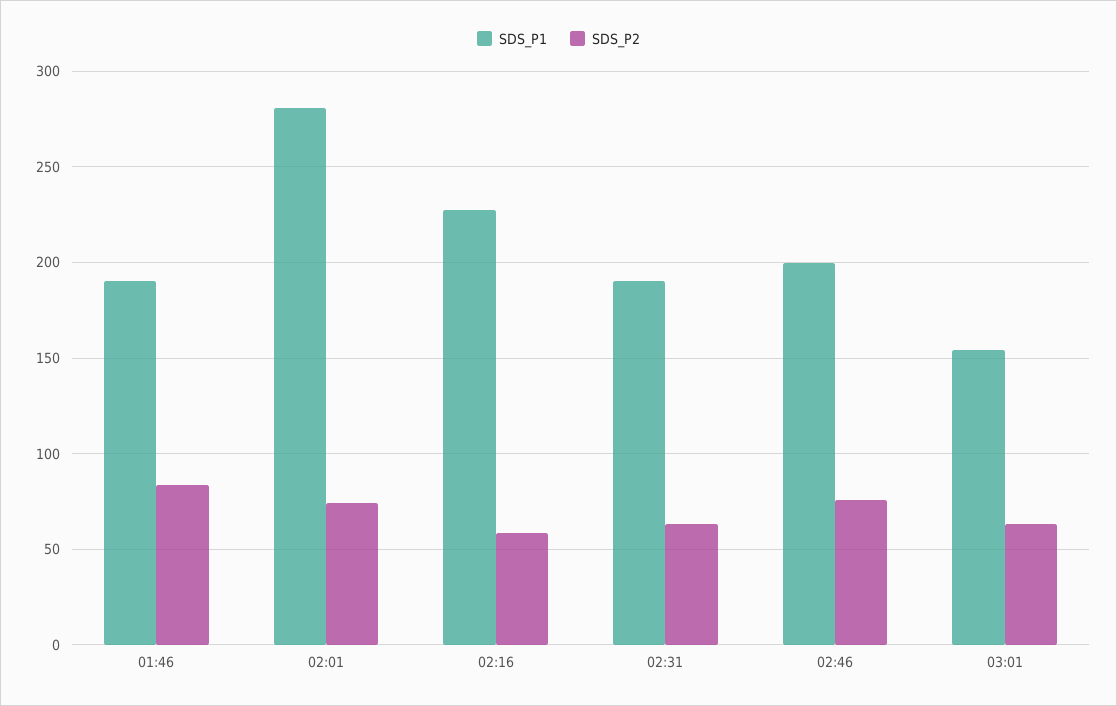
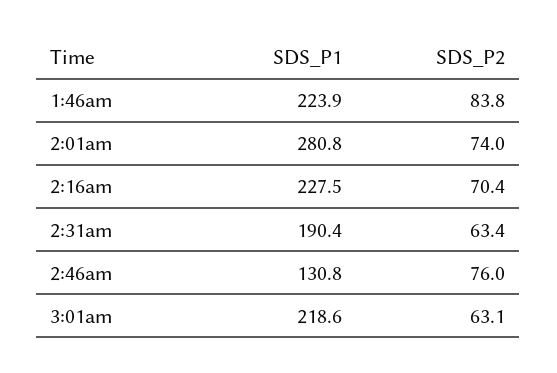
  {
    "SDS_P1": {
-     "01:46": 190,
+     "01:46": 223.9,
      "02:01": 280.8,
      "02:16": 227.5,
      "02:31": 190.4,
-     "02:46": 200,
+     "02:46": 130.8,
-     "03:01": 155
+     "03:01": 218.6
    },
    "SDS_P2": {
      "01:46": 83.8,
      "02:01": 74,
-     "02:16": 60,
+     "02:16": 70.4,
      "02:31": 63.4,
      "02:46": 76,
      "03:01": 63.1
    }
  }

